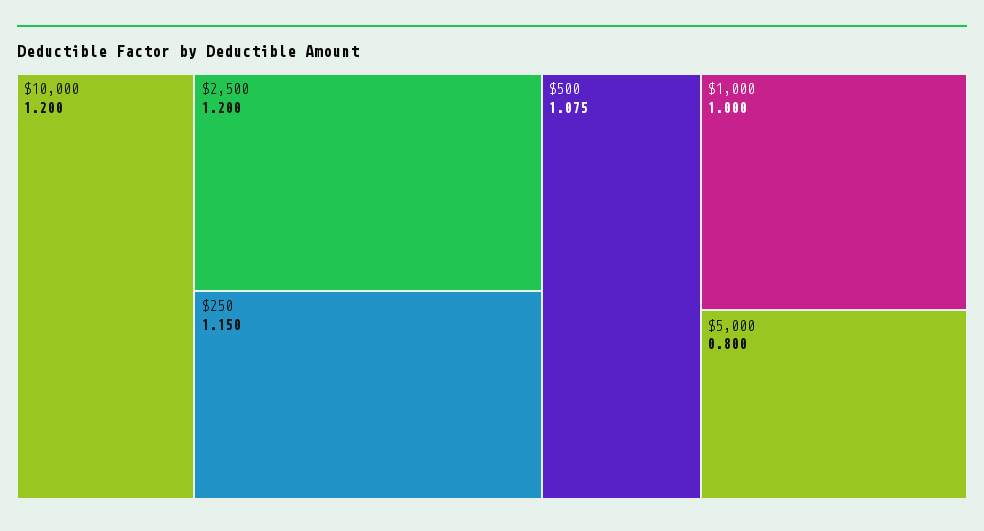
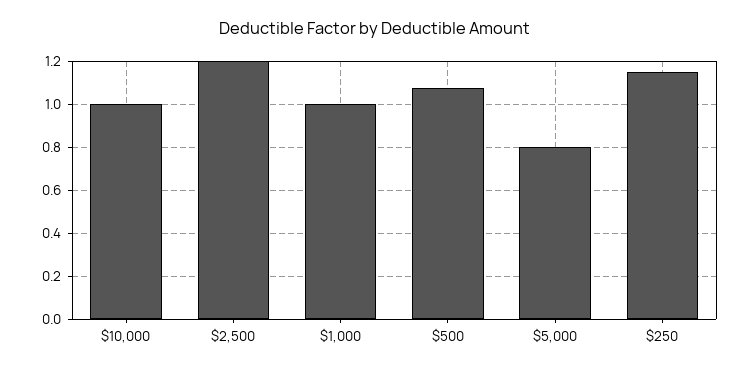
  {
-   "$10,000": 1.2,
+   "$10,000": 1,
    "$2,500": 1.2,
    "$250": 1.15,
    "$500": 1.075,
    "$1,000": 1,
    "$5,000": 0.8
  }

